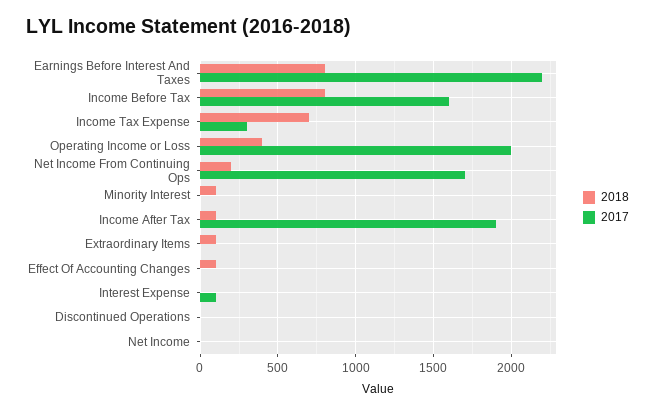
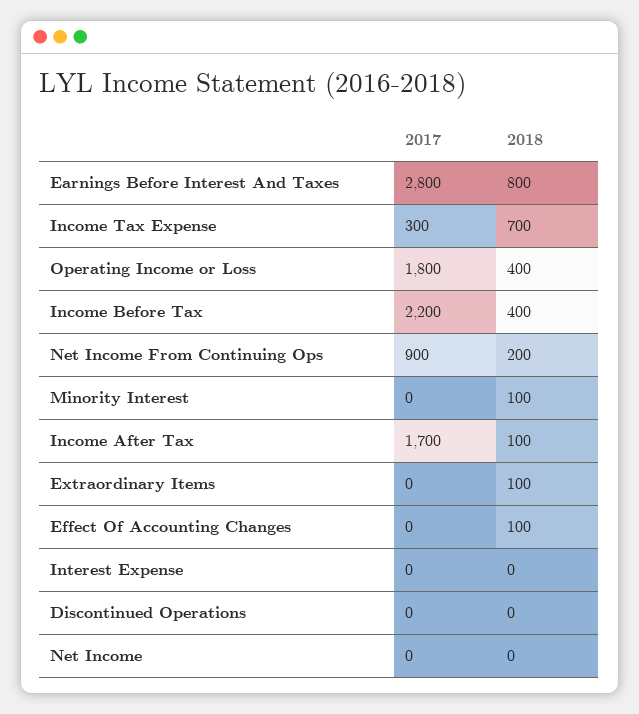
  {
    "2018": {
      "Earnings Before Interest And Taxes": 800,
-     "Income Before Tax": 800,
+     "Income Before Tax": 400,
      "Income Tax Expense": 700,
      "Operating Income or Loss": 400,
      "Net Income From Continuing Ops": 200,
      "Minority Interest": 100,
      "Income After Tax": 100,
      "Extraordinary Items": 100,
      "Effect Of Accounting Changes": 100,
      "Interest Expense": 0,
      "Discontinued Operations": 0,
      "Net Income": 0
    },
    "2017": {
-     "Earnings Before Interest And Taxes": 2200,
+     "Earnings Before Interest And Taxes": 2800,
-     "Income Before Tax": 1600,
+     "Income Before Tax": 2200,
      "Income Tax Expense": 300,
-     "Operating Income or Loss": 2000,
+     "Operating Income or Loss": 1800,
-     "Net Income From Continuing Ops": 1700,
+     "Net Income From Continuing Ops": 900,
      "Minority Interest": 0,
-     "Income After Tax": 1900,
+     "Income After Tax": 1700,
      "Extraordinary Items": 0,
      "Effect Of Accounting Changes": 0,
-     "Interest Expense": 100,
+     "Interest Expense": 0,
      "Discontinued Operations": 0,
      "Net Income": 0
    }
  }

